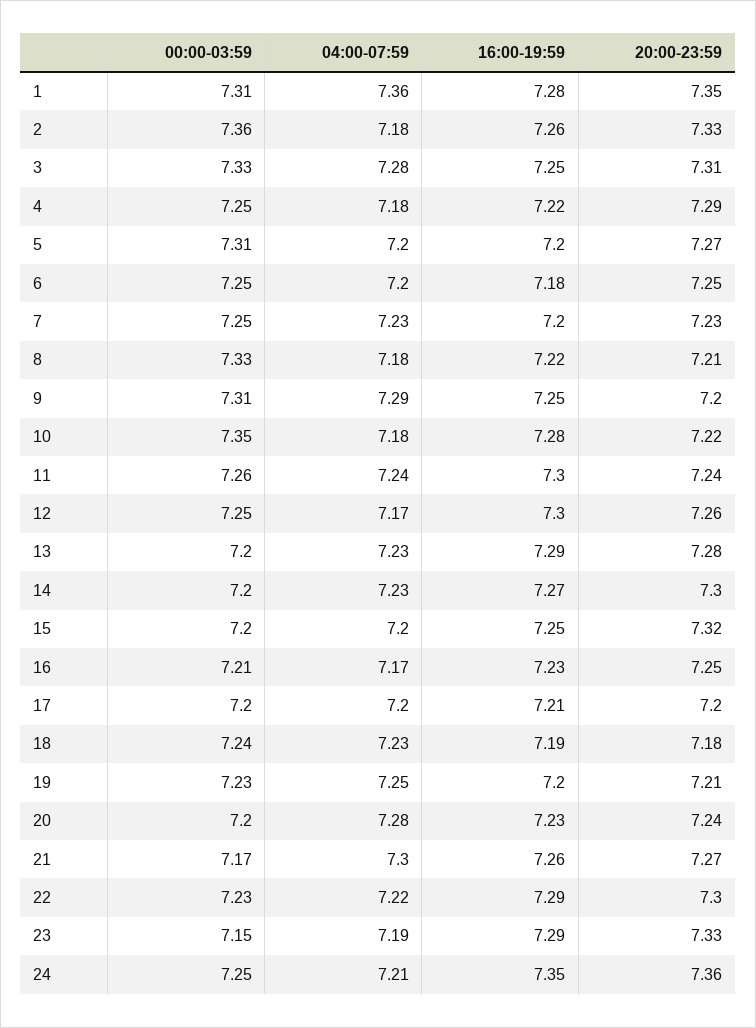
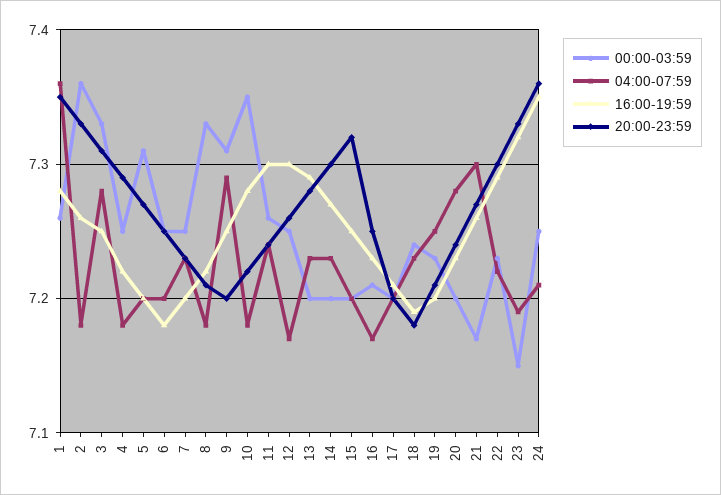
  {
    "00:00-03:59": {
-     "1": 7.31,
+     "1": 7.26,
      "2": 7.36,
      "3": 7.33,
      "4": 7.25,
      "5": 7.31,
      "6": 7.25,
      "7": 7.25,
      "8": 7.33,
      "9": 7.31,
      "10": 7.35,
      "11": 7.26,
      "12": 7.25,
      "13": 7.2,
      "14": 7.2,
      "15": 7.2,
      "16": 7.21,
      "17": 7.2,
      "18": 7.24,
      "19": 7.23,
      "20": 7.2,
      "21": 7.17,
      "22": 7.23,
      "23": 7.15,
      "24": 7.25
    },
    "04:00-07:59": {
      "1": 7.36,
      "2": 7.18,
      "3": 7.28,
      "4": 7.18,
      "5": 7.2,
      "6": 7.2,
      "7": 7.23,
      "8": 7.18,
      "9": 7.29,
      "10": 7.18,
      "11": 7.24,
      "12": 7.17,
      "13": 7.23,
      "14": 7.23,
      "15": 7.2,
      "16": 7.17,
      "17": 7.2,
      "18": 7.23,
      "19": 7.25,
      "20": 7.28,
      "21": 7.3,
      "22": 7.22,
      "23": 7.19,
      "24": 7.21
    },
    "16:00-19:59": {
      "1": 7.28,
      "2": 7.26,
      "3": 7.25,
      "4": 7.22,
      "5": 7.2,
      "6": 7.18,
      "7": 7.2,
      "8": 7.22,
      "9": 7.25,
      "10": 7.28,
      "11": 7.3,
      "12": 7.3,
      "13": 7.29,
      "14": 7.27,
      "15": 7.25,
      "16": 7.23,
      "17": 7.21,
      "18": 7.19,
      "19": 7.2,
      "20": 7.23,
      "21": 7.26,
      "22": 7.29,
-     "23": 7.29,
+     "23": 7.32,
      "24": 7.35
    },
    "20:00-23:59": {
      "1": 7.35,
      "2": 7.33,
      "3": 7.31,
      "4": 7.29,
      "5": 7.27,
      "6": 7.25,
      "7": 7.23,
      "8": 7.21,
      "9": 7.2,
      "10": 7.22,
      "11": 7.24,
      "12": 7.26,
      "13": 7.28,
      "14": 7.3,
      "15": 7.32,
      "16": 7.25,
      "17": 7.2,
      "18": 7.18,
      "19": 7.21,
      "20": 7.24,
      "21": 7.27,
      "22": 7.3,
      "23": 7.33,
      "24": 7.36
    }
  }

